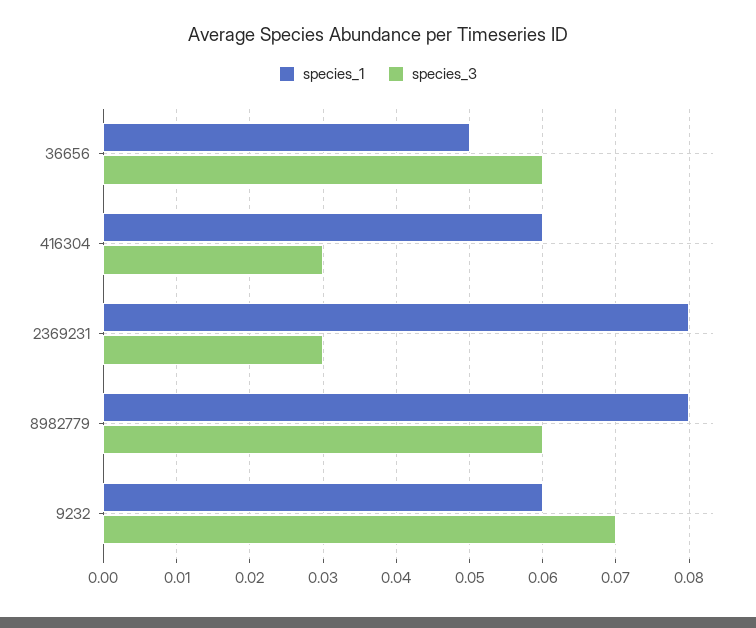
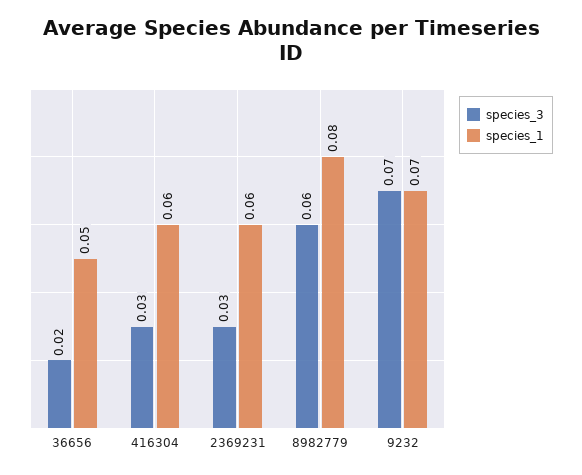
  {
    "species_1": {
      "36656": 0.05,
      "416304": 0.06,
-     "2369231": 0.08,
+     "2369231": 0.06,
      "8982779": 0.08,
-     "9232": 0.06
+     "9232": 0.07
    },
    "species_3": {
-     "36656": 0.06,
+     "36656": 0.02,
      "416304": 0.03,
      "2369231": 0.03,
      "8982779": 0.06,
      "9232": 0.07
    }
  }

